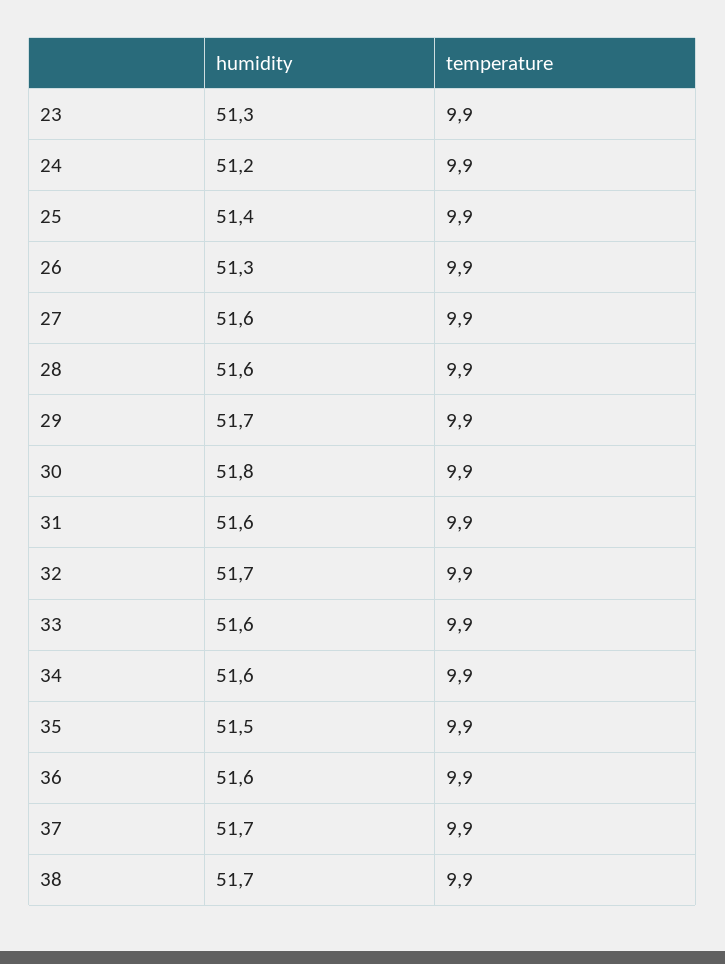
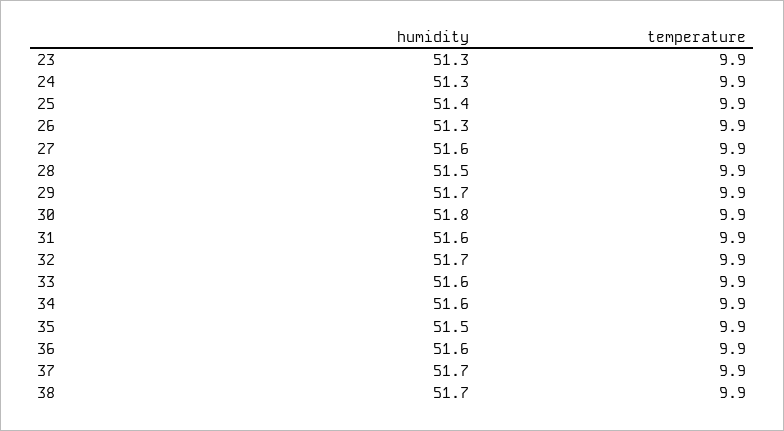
  {
    "humidity": {
      "23": 51.3,
-     "24": 51.2,
+     "24": 51.3,
      "25": 51.4,
      "26": 51.3,
      "27": 51.6,
-     "28": 51.6,
+     "28": 51.5,
      "29": 51.7,
      "30": 51.8,
      "31": 51.6,
      "32": 51.7,
      "33": 51.6,
      "34": 51.6,
      "35": 51.5,
      "36": 51.6,
      "37": 51.7,
      "38": 51.7
    },
    "temperature": {
      "23": 9.9,
      "24": 9.9,
      "25": 9.9,
      "26": 9.9,
      "27": 9.9,
      "28": 9.9,
      "29": 9.9,
      "30": 9.9,
      "31": 9.9,
      "32": 9.9,
      "33": 9.9,
      "34": 9.9,
      "35": 9.9,
      "36": 9.9,
      "37": 9.9,
      "38": 9.9
    }
  }

